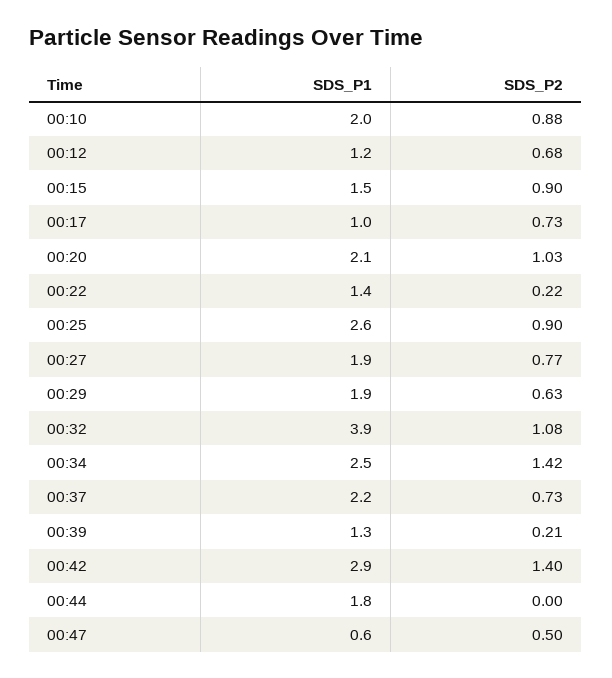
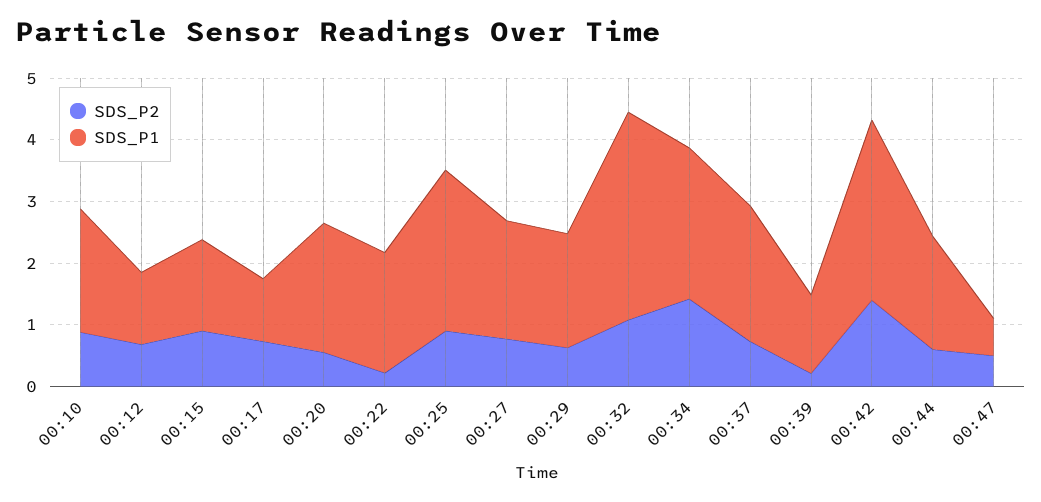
  {
    "SDS_P1": {
      "00:10": 2,
      "00:12": 1.2,
      "00:15": 1.5,
      "00:17": 1,
      "00:20": 2.1,
-     "00:22": 1.4,
+     "00:22": 2,
      "00:25": 2.6,
      "00:27": 1.9,
      "00:29": 1.9,
-     "00:32": 3.9,
+     "00:32": 3.4,
      "00:34": 2.5,
      "00:37": 2.2,
      "00:39": 1.3,
      "00:42": 2.9,
      "00:44": 1.8,
      "00:47": 0.6
    },
    "SDS_P2": {
      "00:10": 0.88,
      "00:12": 0.68,
      "00:15": 0.9,
      "00:17": 0.73,
-     "00:20": 1.03,
+     "00:20": 0.6,
      "00:22": 0.22,
      "00:25": 0.9,
      "00:27": 0.77,
      "00:29": 0.63,
      "00:32": 1.08,
      "00:34": 1.42,
      "00:37": 0.73,
      "00:39": 0.21,
      "00:42": 1.4,
-     "00:44": 0,
+     "00:44": 0.6,
      "00:47": 0.5
    }
  }

